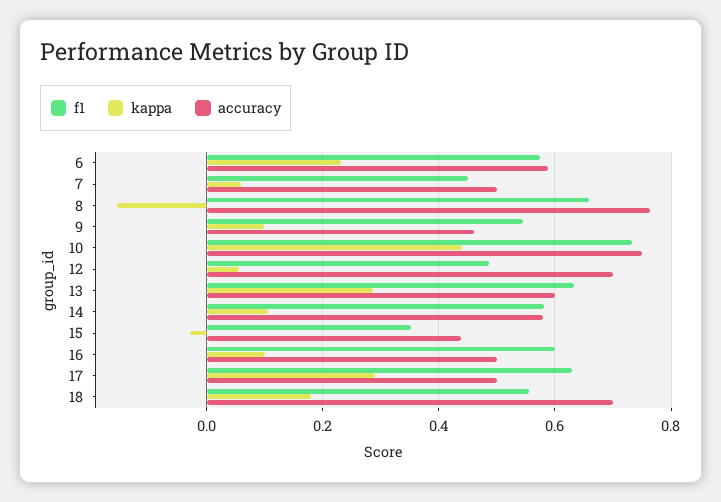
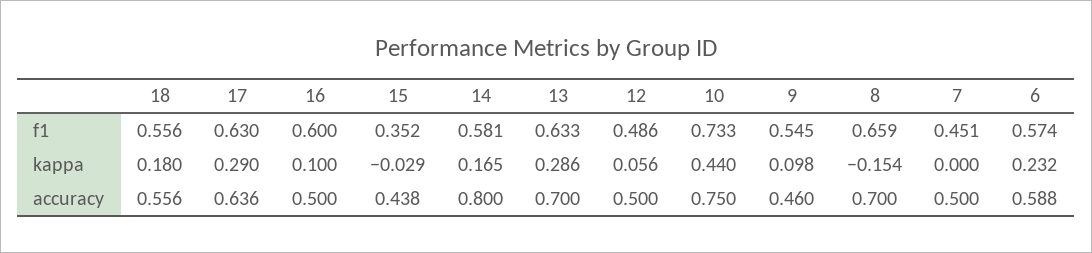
  {
    "f1": {
      "6": 0.574,
      "7": 0.451,
      "8": 0.659,
      "9": 0.545,
      "10": 0.733,
      "12": 0.486,
      "13": 0.633,
      "14": 0.581,
      "15": 0.352,
      "16": 0.6,
      "17": 0.63,
      "18": 0.556
    },
    "kappa": {
      "6": 0.232,
-     "7": 0.06,
+     "7": 0,
      "8": -0.154,
      "9": 0.098,
      "10": 0.44,
      "12": 0.056,
      "13": 0.286,
-     "14": 0.1,
+     "14": 0.165,
      "15": -0.029,
      "16": 0.1,
      "17": 0.29,
      "18": 0.18
    },
    "accuracy": {
      "6": 0.588,
      "7": 0.5,
-     "8": 0.76,
+     "8": 0.7,
      "9": 0.46,
      "10": 0.75,
-     "12": 0.7,
+     "12": 0.5,
-     "13": 0.6,
+     "13": 0.7,
-     "14": 0.58,
+     "14": 0.8,
      "15": 0.438,
      "16": 0.5,
-     "17": 0.5,
+     "17": 0.636,
-     "18": 0.7
+     "18": 0.556
    }
  }

